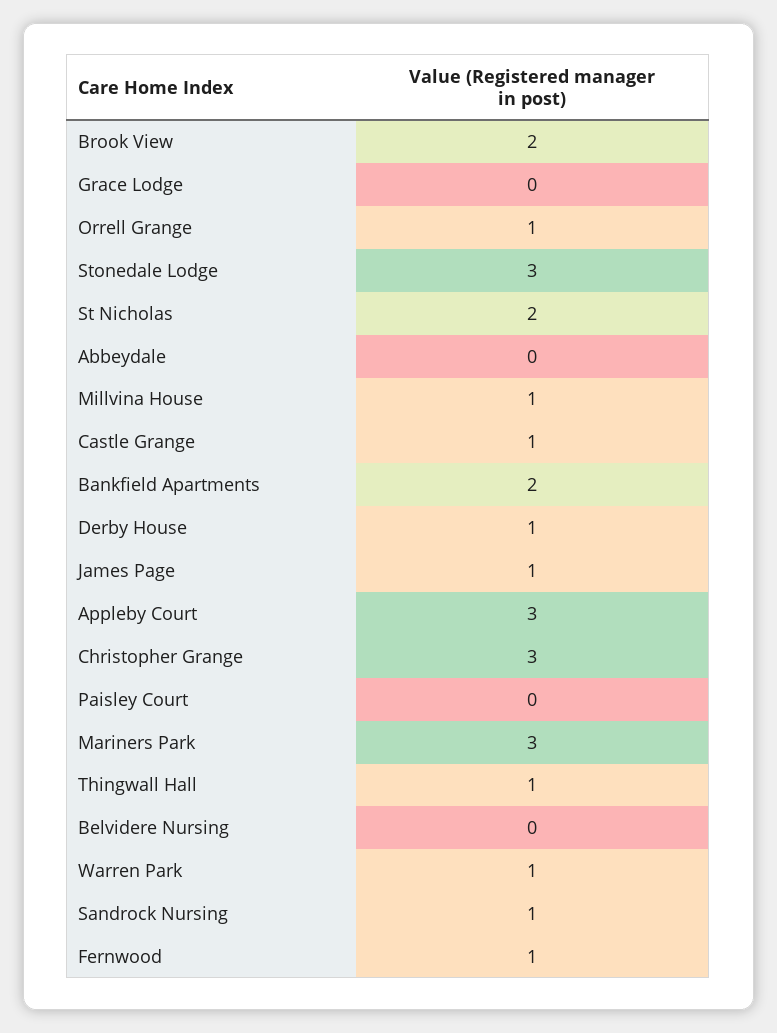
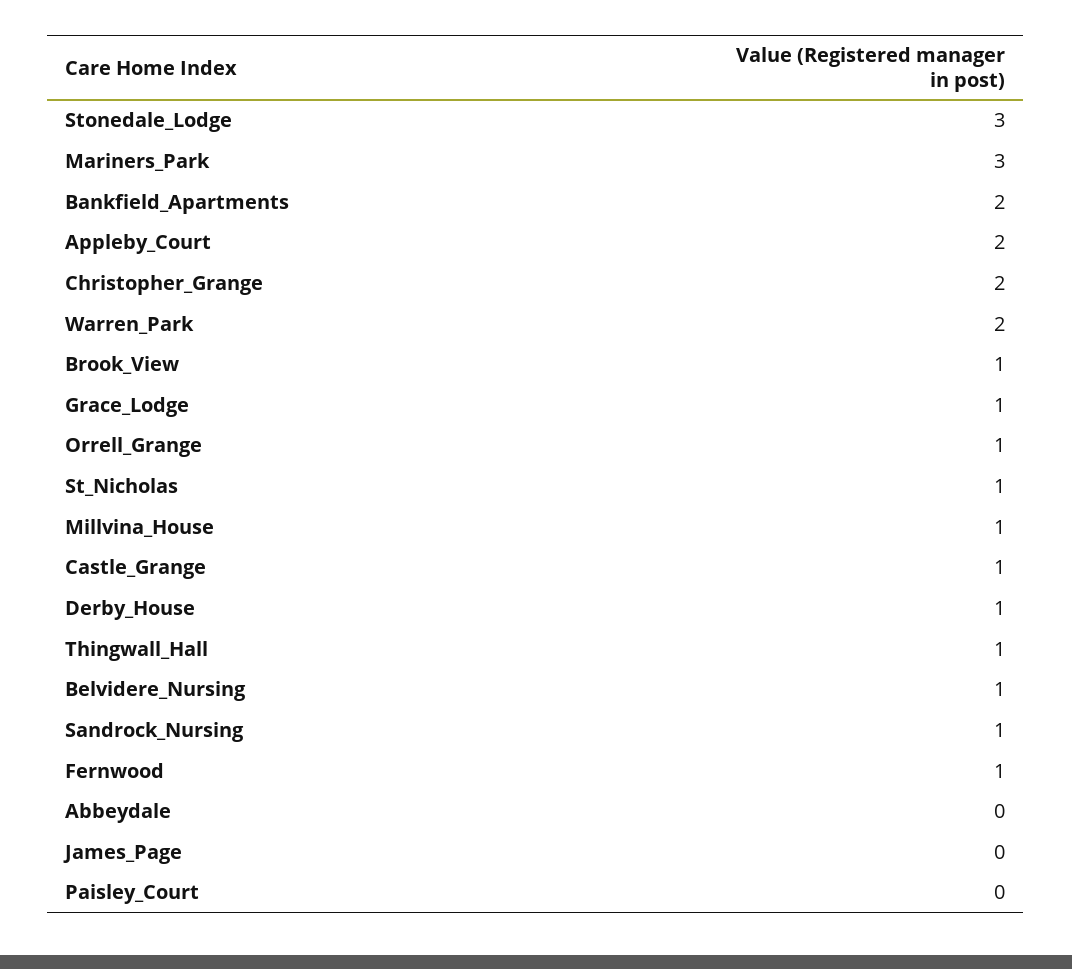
  {
-   "Brook View": 2,
+   "Brook View": 1,
-   "Grace Lodge": 0,
+   "Grace Lodge": 1,
    "Orrell Grange": 1,
    "Stonedale Lodge": 3,
-   "St Nicholas": 2,
+   "St Nicholas": 1,
    "Abbeydale": 0,
    "Millvina House": 1,
    "Castle Grange": 1,
    "Bankfield Apartments": 2,
    "Derby House": 1,
-   "James Page": 1,
+   "James Page": 0,
-   "Appleby Court": 3,
+   "Appleby Court": 2,
-   "Christopher Grange": 3,
+   "Christopher Grange": 2,
    "Paisley Court": 0,
    "Mariners Park": 3,
    "Thingwall Hall": 1,
-   "Belvidere Nursing": 0,
+   "Belvidere Nursing": 1,
-   "Warren Park": 1,
+   "Warren Park": 2,
    "Sandrock Nursing": 1,
    "Fernwood": 1
  }

